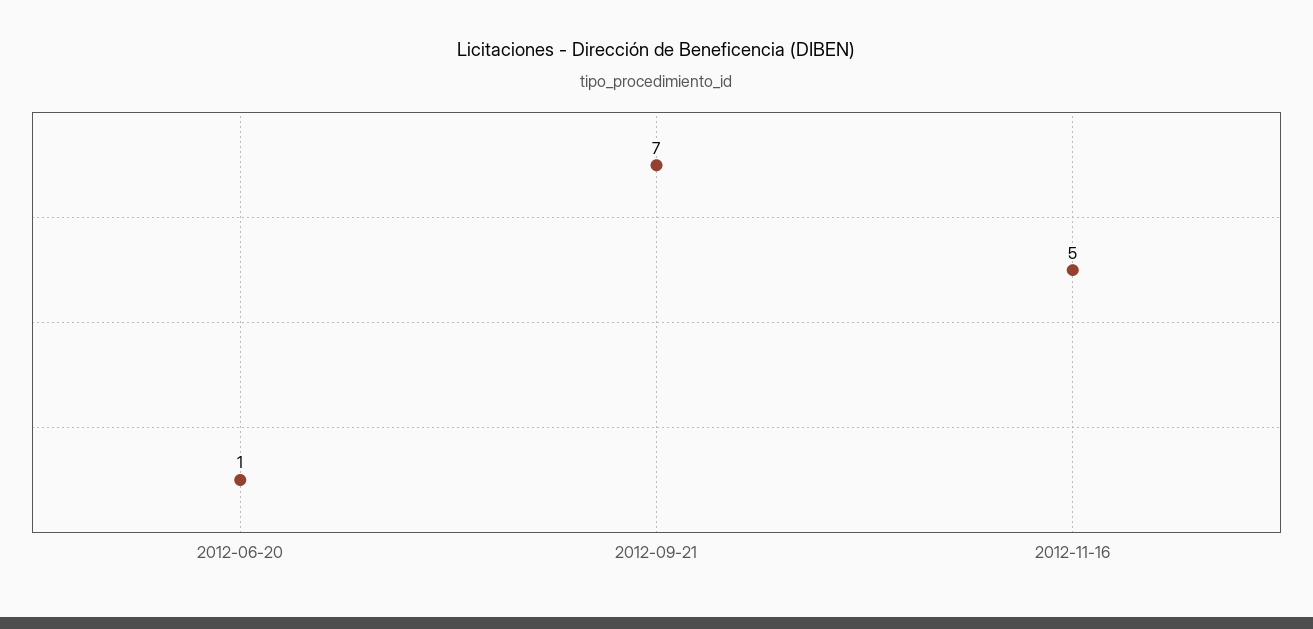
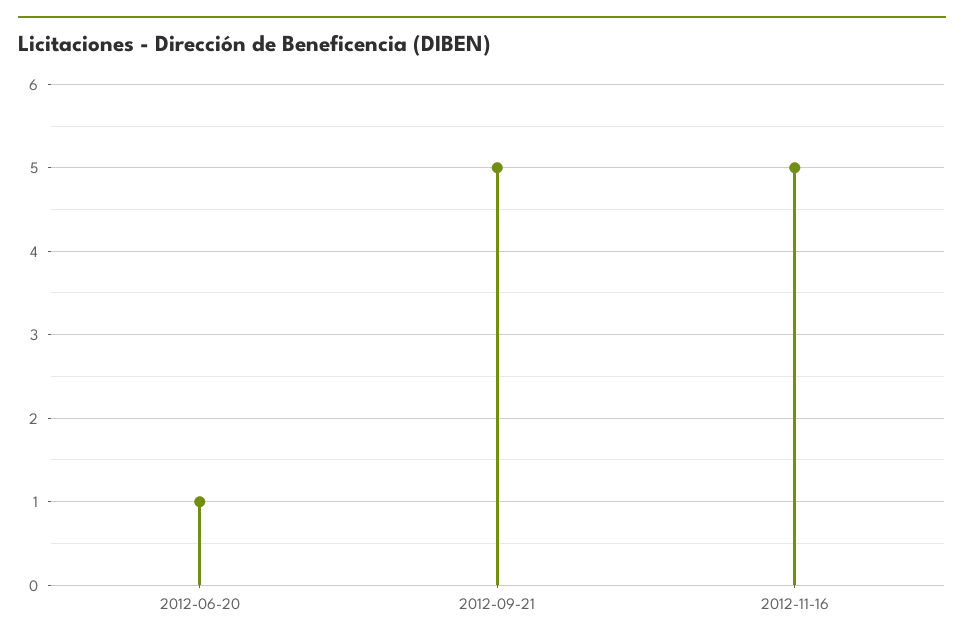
  {
    "2012-06-20": 1,
-   "2012-09-21": 7,
+   "2012-09-21": 5,
    "2012-11-16": 5
  }

